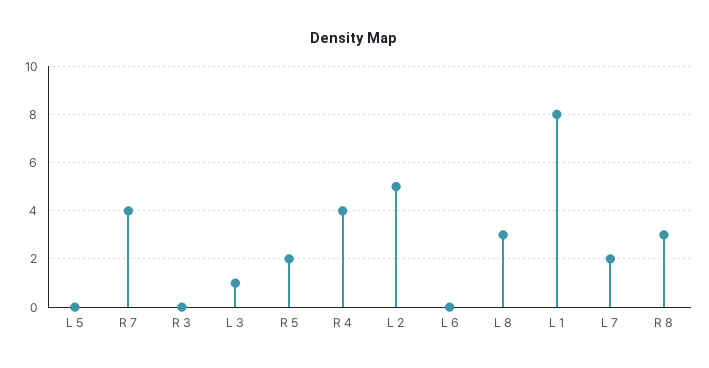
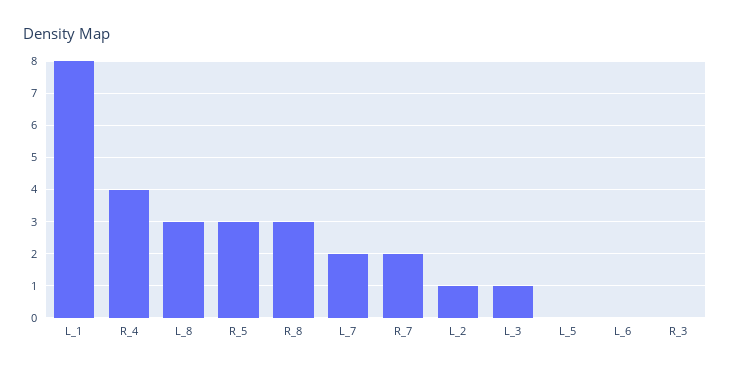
  {
    "L 5": 0,
-   "R 7": 4,
+   "R 7": 2,
    "R 3": 0,
    "L 3": 1,
-   "R 5": 2,
+   "R 5": 3,
    "R 4": 4,
-   "L 2": 5,
+   "L 2": 1,
    "L 6": 0,
    "L 8": 3,
    "L 1": 8,
    "L 7": 2,
    "R 8": 3
  }

